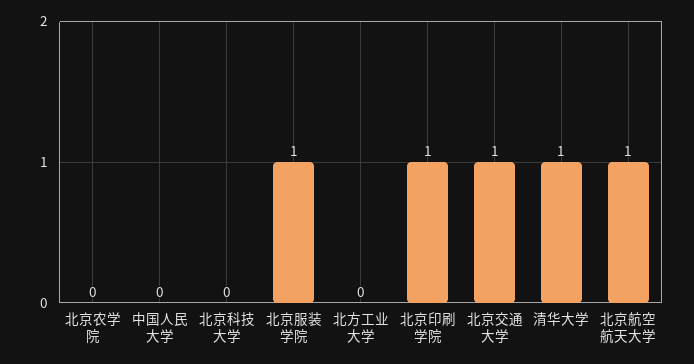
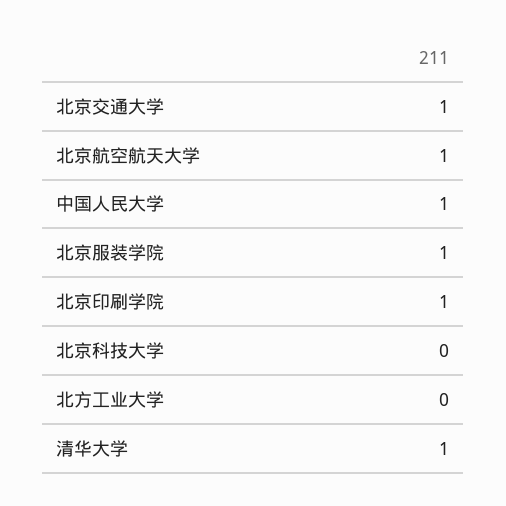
  {
-   "北京农学院": 0,
-   "中国人民大学": 0,
+   "中国人民大学": 1,
    "北京科技大学": 0,
    "北京服装学院": 1,
    "北方工业大学": 0,
    "北京印刷学院": 1,
    "北京交通大学": 1,
    "清华大学": 1,
    "北京航空航天大学": 1
  }

